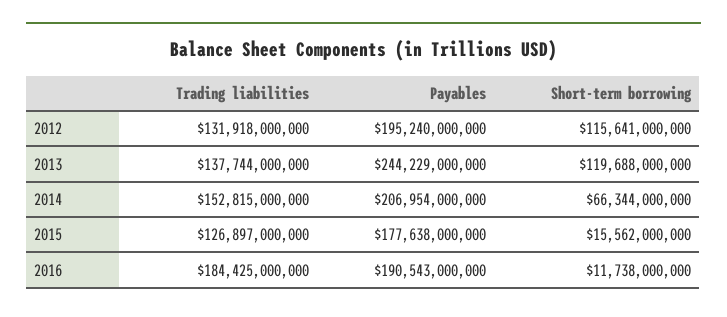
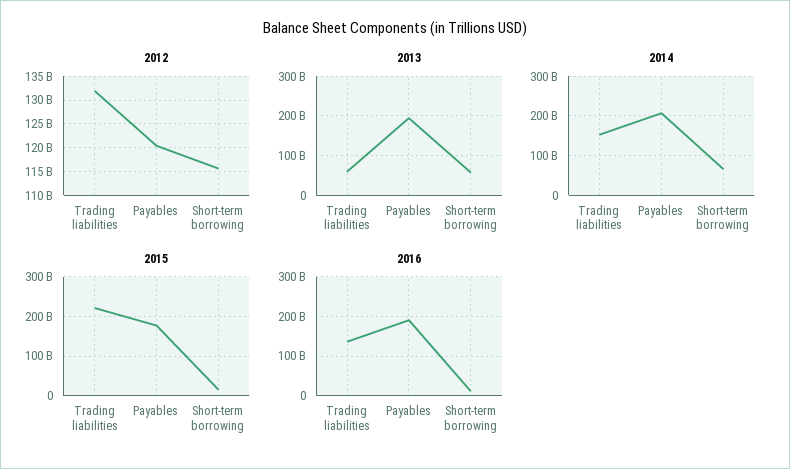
  {
    "2012": {
      "Trading liabilities": 131918000000,
-     "Payables": 195240000000,
+     "Payables": 120000000000,
      "Short-term borrowing": 115641000000
    },
    "2013": {
-     "Trading liabilities": 137744000000,
+     "Trading liabilities": 60000000000,
-     "Payables": 244229000000,
+     "Payables": 200000000000,
-     "Short-term borrowing": 119688000000
+     "Short-term borrowing": 60000000000
    },
    "2014": {
      "Trading liabilities": 152815000000,
      "Payables": 206954000000,
      "Short-term borrowing": 66344000000
    },
    "2015": {
-     "Trading liabilities": 126897000000,
+     "Trading liabilities": 220000000000,
      "Payables": 177638000000,
      "Short-term borrowing": 15562000000
    },
    "2016": {
-     "Trading liabilities": 184425000000,
+     "Trading liabilities": 140000000000,
      "Payables": 190543000000,
      "Short-term borrowing": 11738000000
    }
  }

